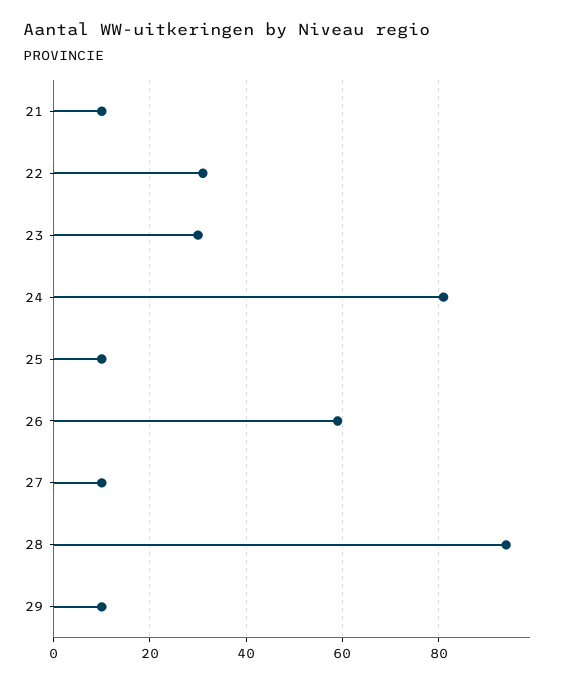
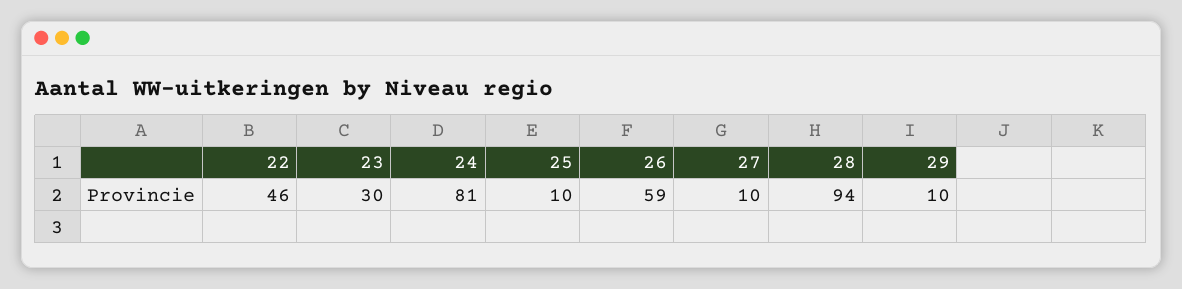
  {
-   "21": 10,
-   "22": 30,
+   "22": 46,
    "23": 30,
    "24": 81,
    "25": 10,
    "26": 59,
    "27": 10,
    "28": 94,
    "29": 10
  }

